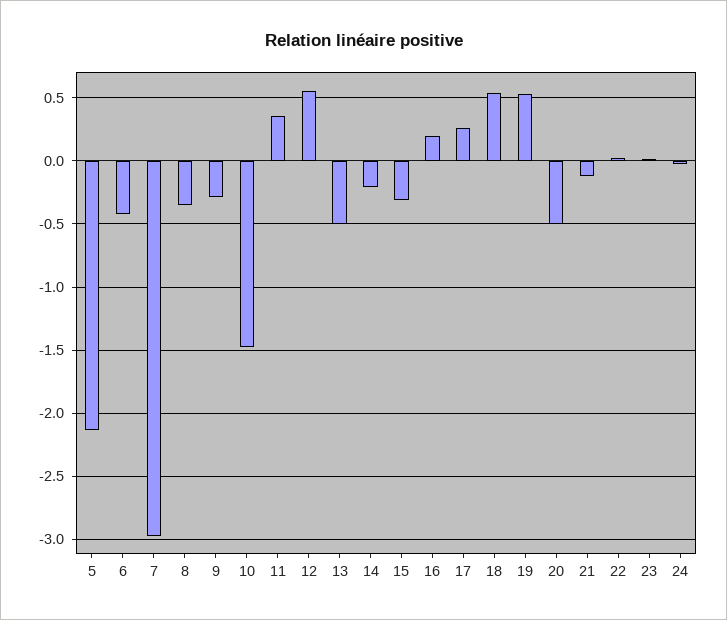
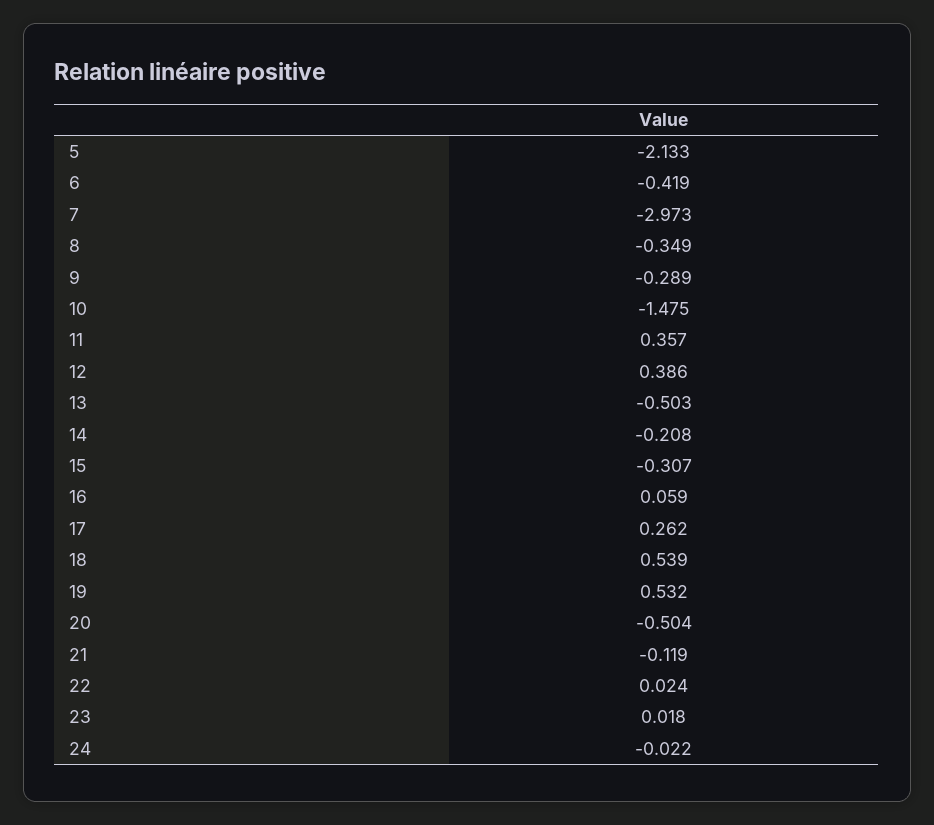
  {
    "5": -2.133,
    "6": -0.419,
    "7": -2.973,
    "8": -0.349,
    "9": -0.289,
    "10": -1.475,
    "11": 0.357,
-   "12": 0.55,
+   "12": 0.386,
    "13": -0.503,
    "14": -0.208,
    "15": -0.307,
-   "16": 0.2,
+   "16": 0.059,
    "17": 0.262,
    "18": 0.539,
    "19": 0.532,
    "20": -0.504,
    "21": -0.119,
    "22": 0.024,
    "23": 0.018,
    "24": -0.022
  }

